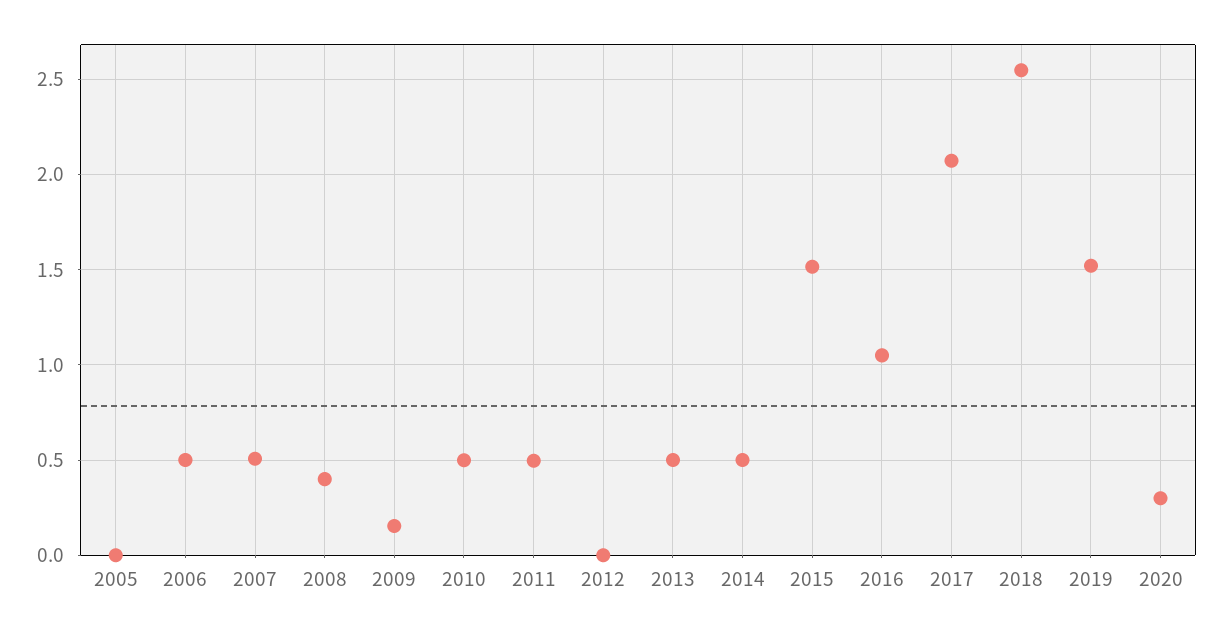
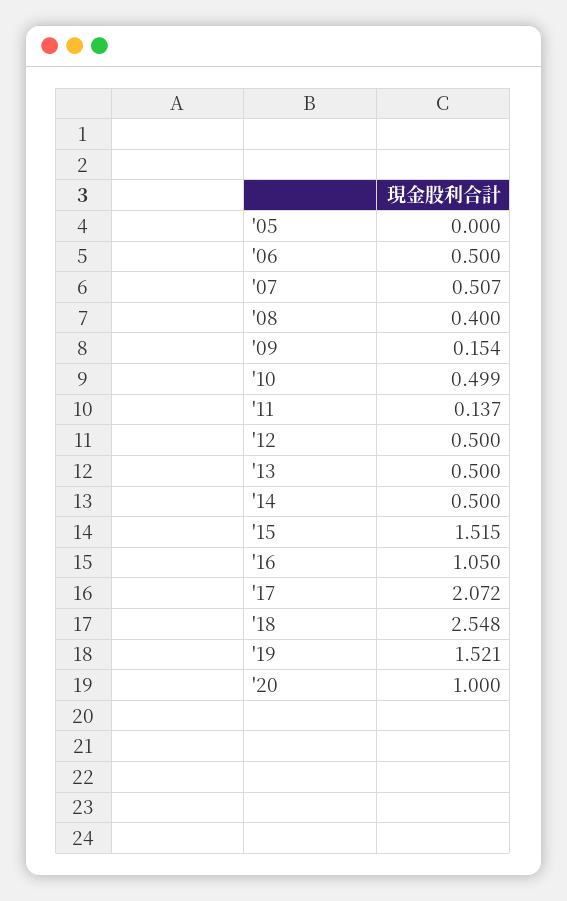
  {
    "2005": 0,
    "2006": 0.5,
    "2007": 0.507,
    "2008": 0.4,
    "2009": 0.154,
    "2010": 0.499,
-   "2011": 0.5,
+   "2011": 0.137,
-   "2012": 0,
+   "2012": 0.5,
    "2013": 0.5,
    "2014": 0.5,
    "2015": 1.515,
    "2016": 1.05,
    "2017": 2.072,
    "2018": 2.548,
    "2019": 1.521,
-   "2020": 0.3
+   "2020": 1
  }

